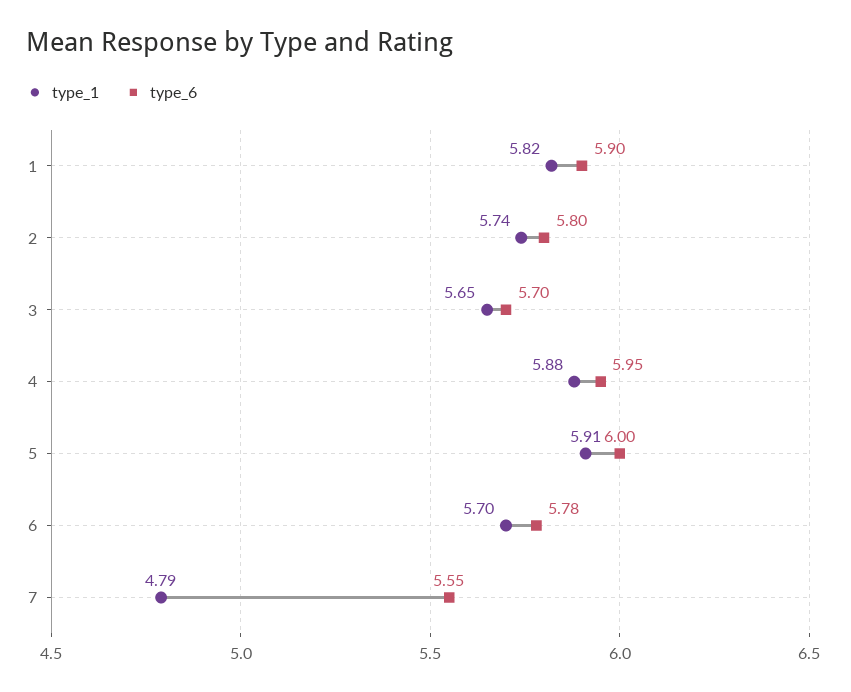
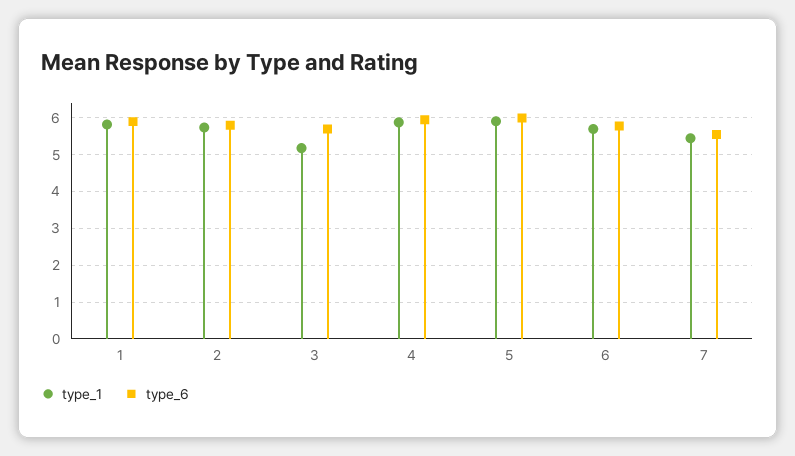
  {
    "type_1": {
      "1": 5.82,
      "2": 5.74,
-     "3": 5.65,
+     "3": 5.2,
      "4": 5.88,
      "5": 5.91,
      "6": 5.7,
-     "7": 4.79
+     "7": 5.4
    },
    "type_6": {
      "1": 5.9,
      "2": 5.8,
      "3": 5.7,
      "4": 5.95,
      "5": 6,
      "6": 5.78,
      "7": 5.55
    }
  }

